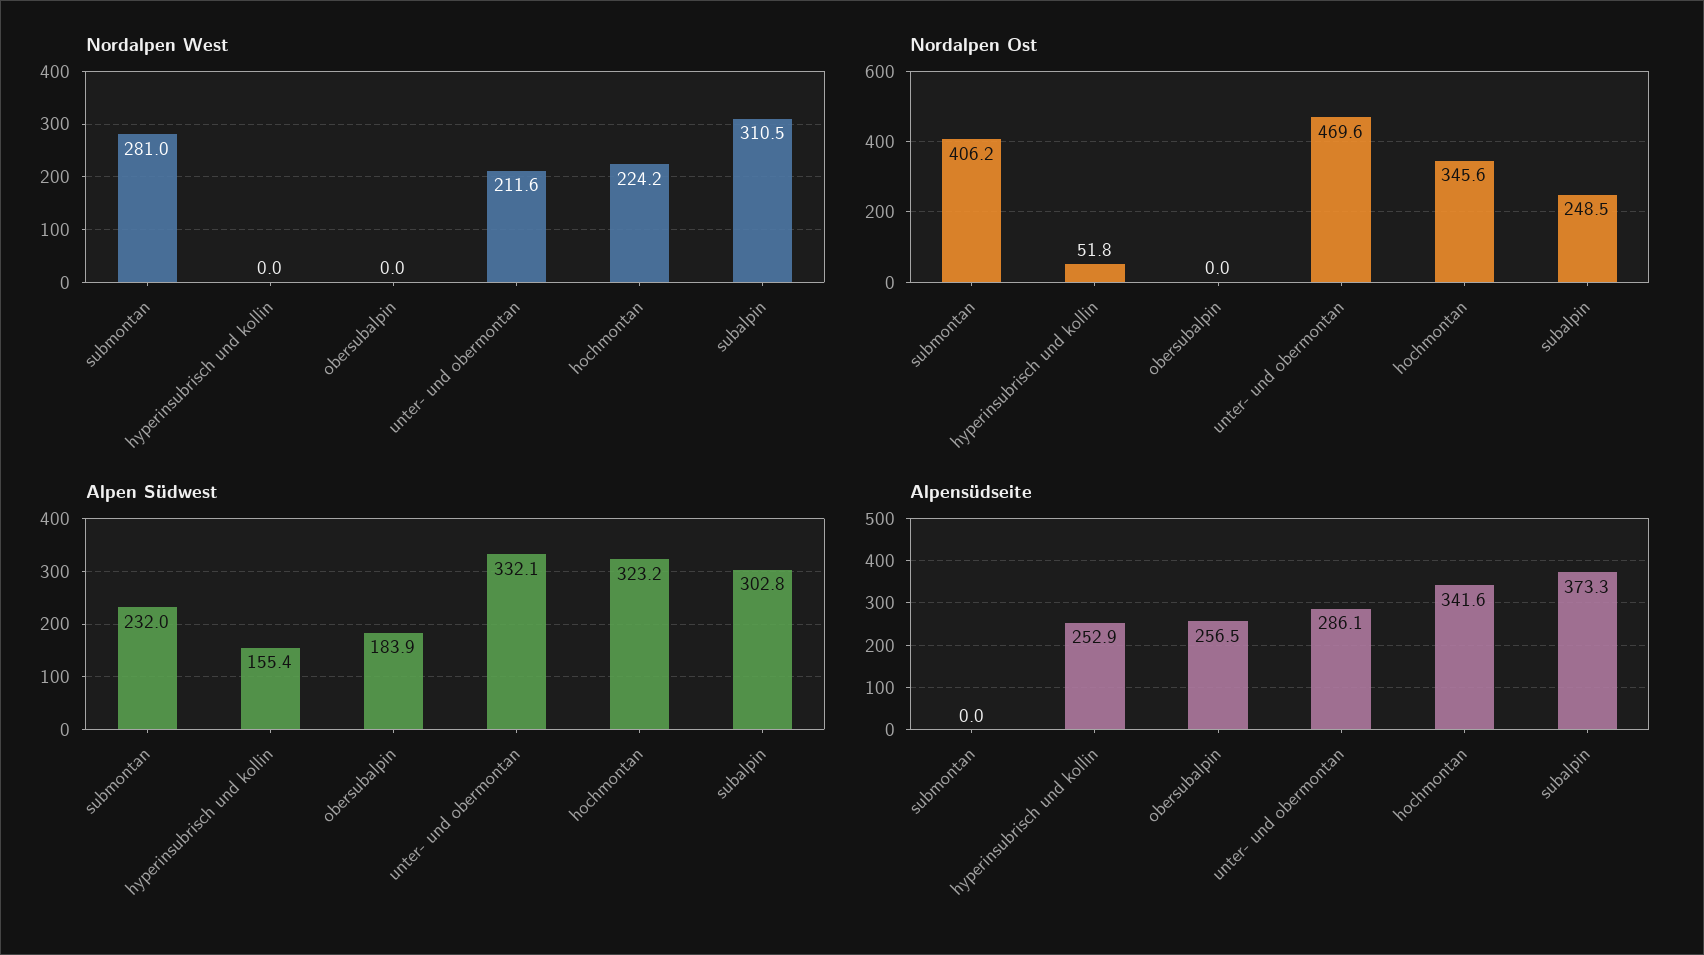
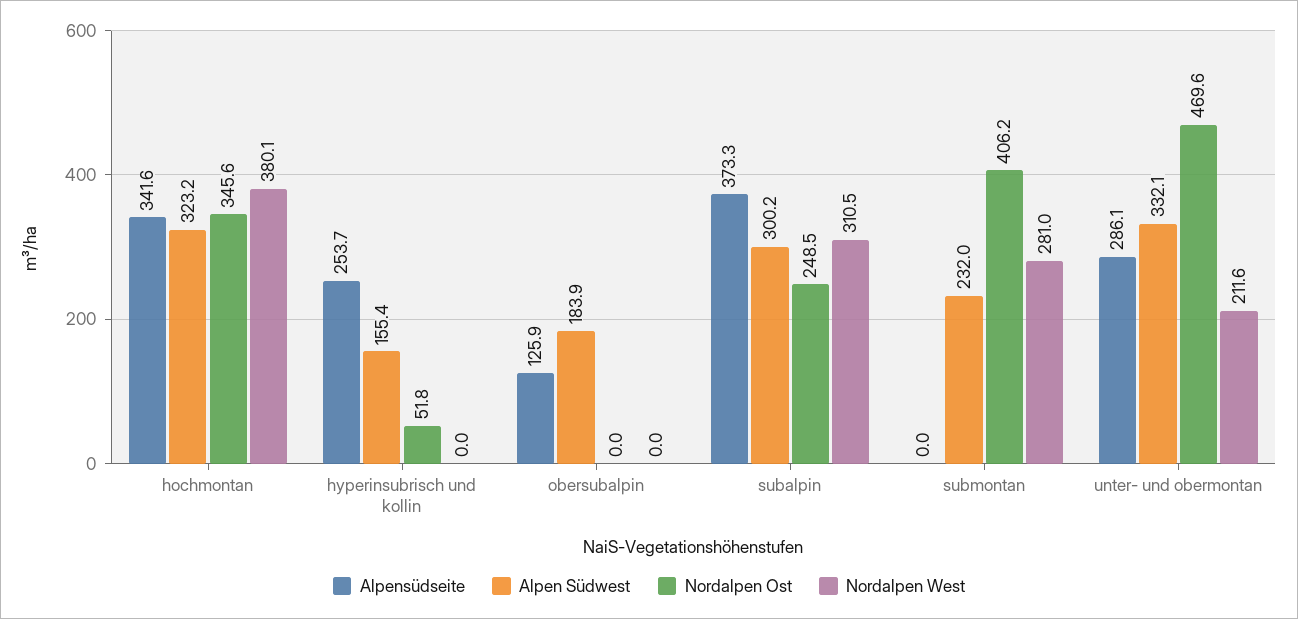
  {
    "Nordalpen West": {
      "submontan": 281,
      "hyperinsubrisch und kollin": 0,
      "obersubalpin": 0,
      "unter- und obermontan": 211.6,
-     "hochmontan": 224.2,
+     "hochmontan": 380.1,
      "subalpin": 310.5
    },
    "Nordalpen Ost": {
      "submontan": 406.2,
      "hyperinsubrisch und kollin": 51.8,
      "obersubalpin": 0,
      "unter- und obermontan": 469.6,
      "hochmontan": 345.6,
      "subalpin": 248.5
    },
    "Alpen Südwest": {
      "submontan": 232,
      "hyperinsubrisch und kollin": 155.4,
      "obersubalpin": 183.9,
      "unter- und obermontan": 332.1,
      "hochmontan": 323.2,
-     "subalpin": 302.8
+     "subalpin": 300.2
    },
    "Alpensüdseite": {
      "submontan": 0,
-     "hyperinsubrisch und kollin": 252.9,
+     "hyperinsubrisch und kollin": 253.7,
-     "obersubalpin": 256.5,
+     "obersubalpin": 125.9,
      "unter- und obermontan": 286.1,
      "hochmontan": 341.6,
      "subalpin": 373.3
    }
  }

